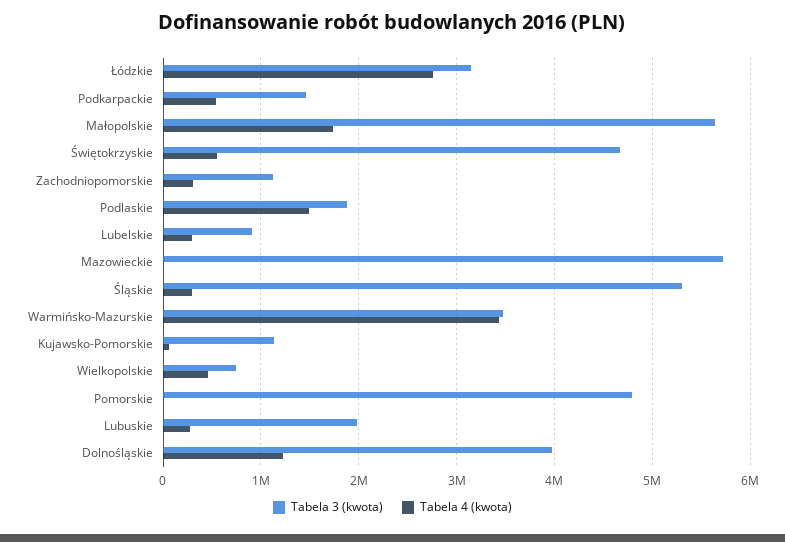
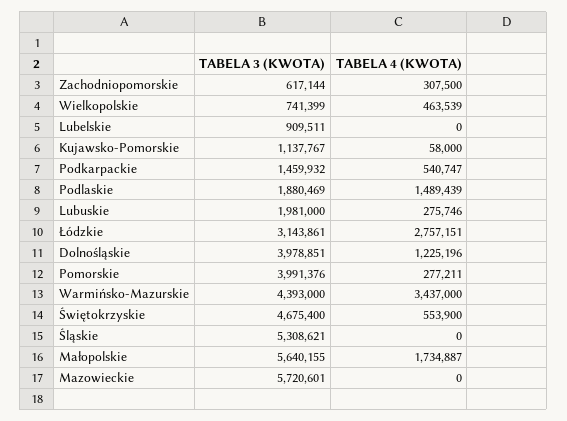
  {
    "Tabela 3 (kwota)": {
      "Łódzkie": 3143861,
      "Podkarpackie": 1459932,
      "Małopolskie": 5640155,
      "Świętokrzyskie": 4675400,
-     "Zachodniopomorskie": 1100000,
+     "Zachodniopomorskie": 617144,
      "Podlaskie": 1880469,
      "Lubelskie": 909511,
      "Mazowieckie": 5720601,
      "Śląskie": 5308621,
-     "Warmińsko-Mazurskie": 3500000,
+     "Warmińsko-Mazurskie": 4393000,
      "Kujawsko-Pomorskie": 1137767,
      "Wielkopolskie": 741399,
-     "Pomorskie": 4800000,
+     "Pomorskie": 3991376,
      "Lubuskie": 1981000,
      "Dolnośląskie": 3978851
    },
    "Tabela 4 (kwota)": {
      "Łódzkie": 2757151,
      "Podkarpackie": 540747,
      "Małopolskie": 1734887,
      "Świętokrzyskie": 553900,
      "Zachodniopomorskie": 307500,
      "Podlaskie": 1489439,
-     "Lubelskie": 300000,
+     "Lubelskie": 0,
      "Mazowieckie": 0,
-     "Śląskie": 300000,
+     "Śląskie": 0,
      "Warmińsko-Mazurskie": 3437000,
      "Kujawsko-Pomorskie": 58000,
      "Wielkopolskie": 463539,
-     "Pomorskie": 0,
+     "Pomorskie": 277211,
      "Lubuskie": 275746,
      "Dolnośląskie": 1225196
    }
  }

